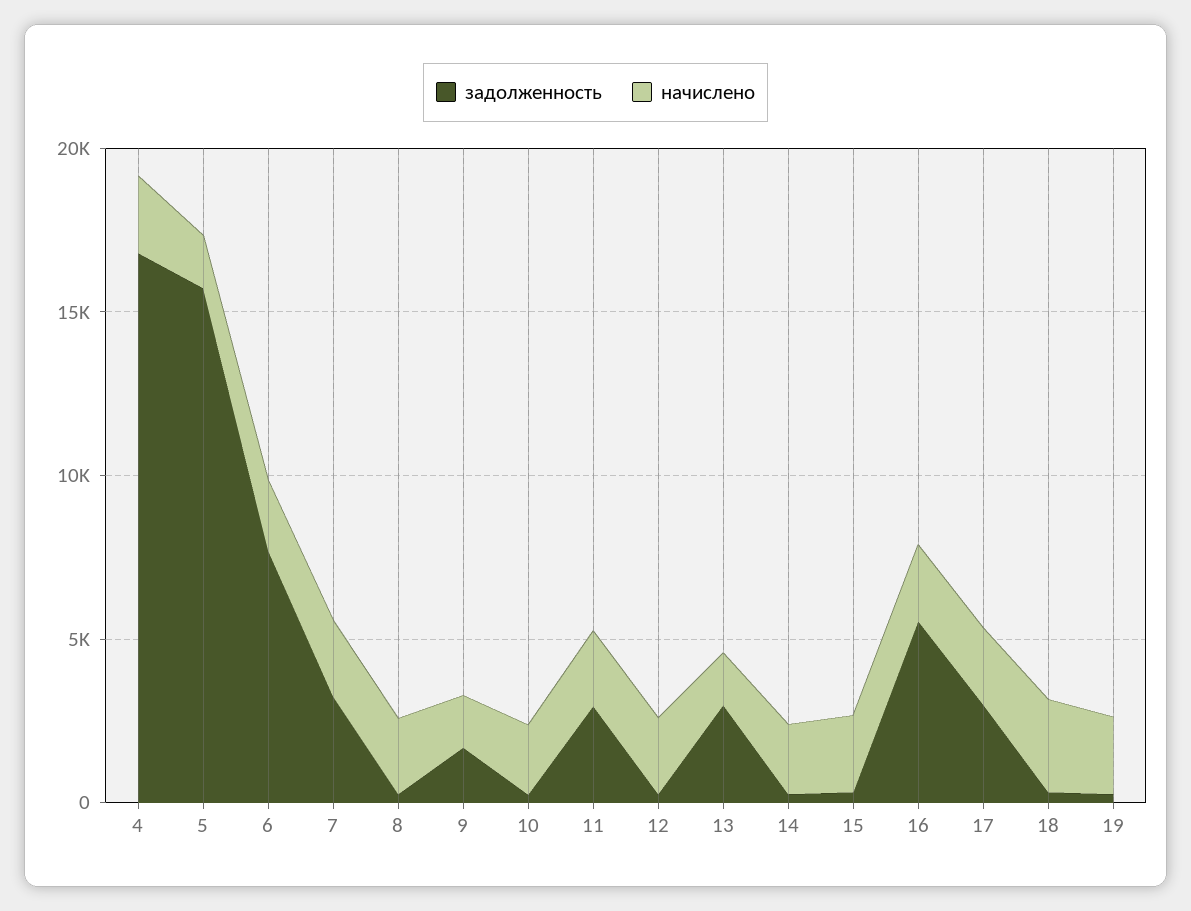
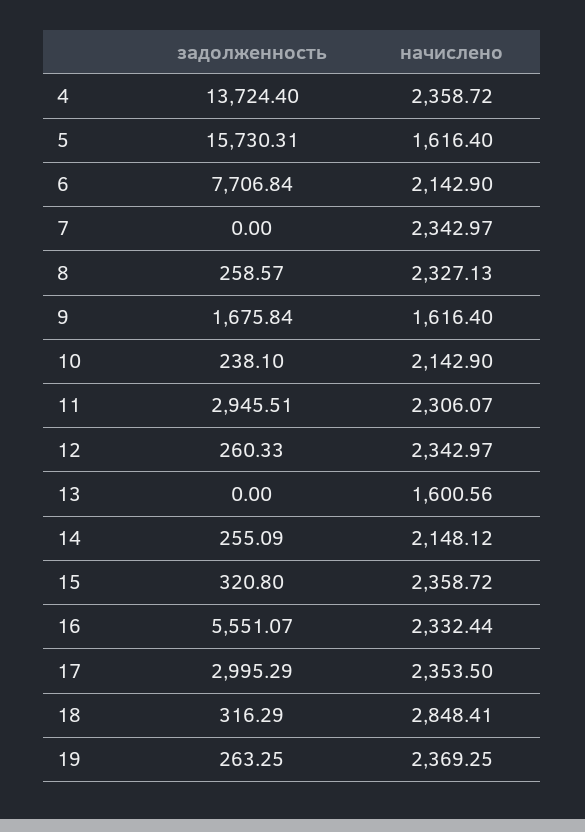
  {
    "задолженность": {
-     "4": 17000,
+     "4": 13724.4,
      "5": 15730.31,
      "6": 7706.84,
-     "7": 3000,
+     "7": 0,
      "8": 258.57,
      "9": 1675.84,
      "10": 238.1,
      "11": 2945.51,
      "12": 260.33,
-     "13": 3000,
+     "13": 0,
      "14": 255.09,
      "15": 320.8,
      "16": 5551.07,
      "17": 2995.29,
      "18": 316.29,
      "19": 263.25
    },
    "начислено": {
      "4": 2358.72,
      "5": 1616.4,
      "6": 2142.9,
      "7": 2342.97,
      "8": 2327.13,
      "9": 1616.4,
      "10": 2142.9,
      "11": 2306.07,
      "12": 2342.97,
      "13": 1600.56,
      "14": 2148.12,
      "15": 2358.72,
      "16": 2332.44,
      "17": 2353.5,
      "18": 2848.41,
      "19": 2369.25
    }
  }

